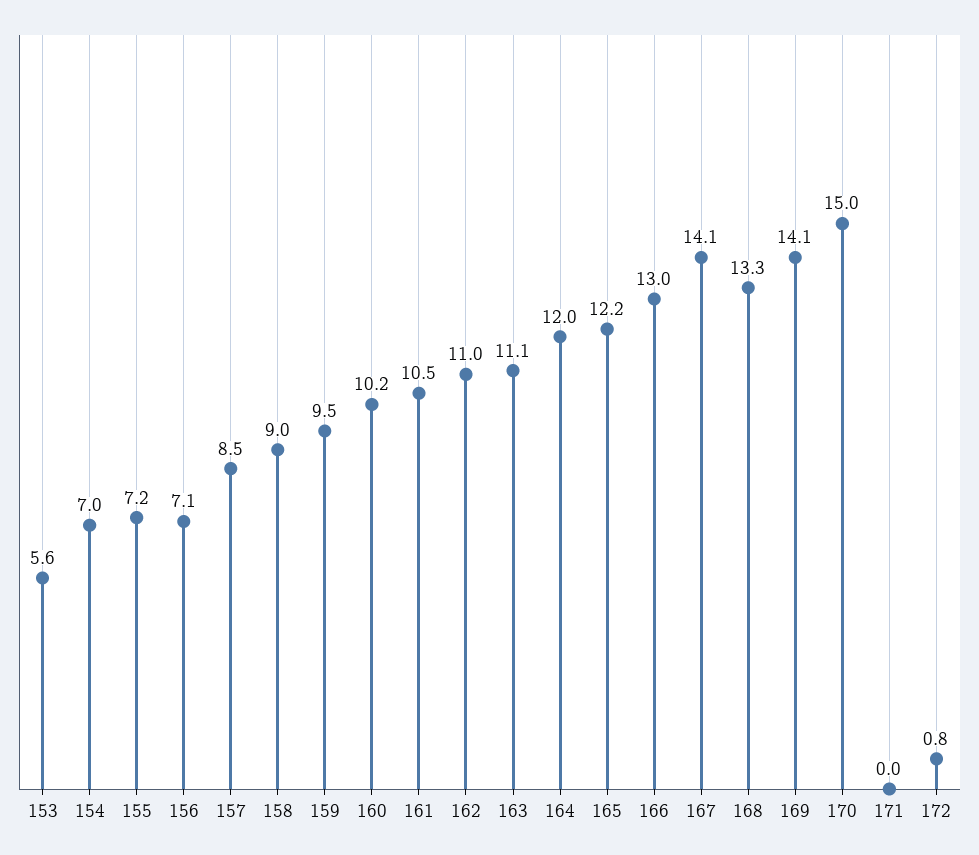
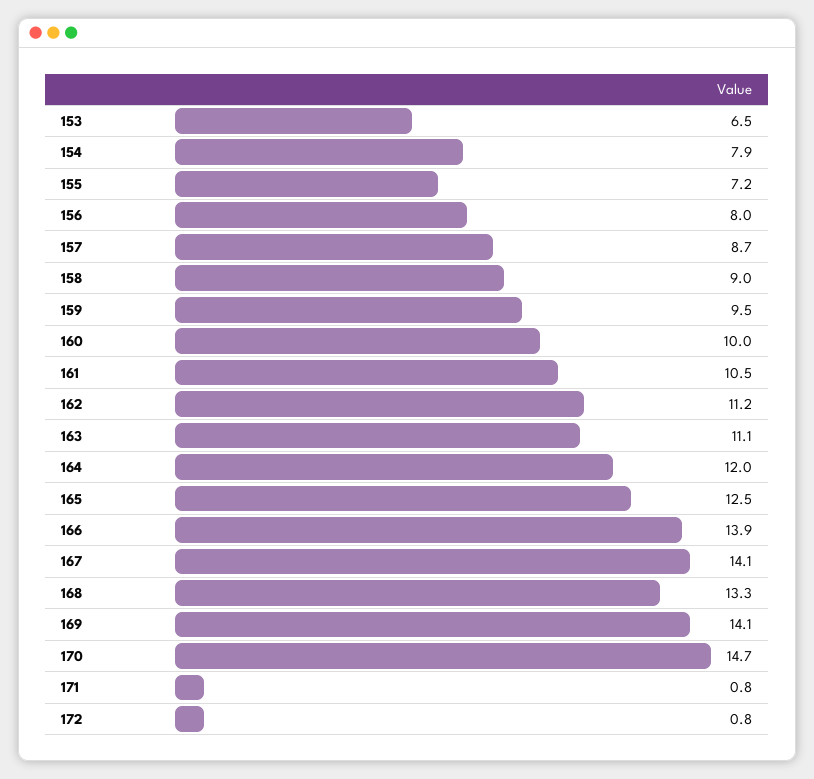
  {
-   "153": 5.6,
+   "153": 6.5,
-   "154": 7,
+   "154": 7.9,
    "155": 7.2,
-   "156": 7.1,
+   "156": 8,
-   "157": 8.5,
+   "157": 8.7,
    "158": 9,
    "159": 9.5,
-   "160": 10.2,
+   "160": 10,
    "161": 10.5,
-   "162": 11,
+   "162": 11.2,
    "163": 11.1,
    "164": 12,
-   "165": 12.2,
+   "165": 12.5,
-   "166": 13,
+   "166": 13.9,
    "167": 14.1,
    "168": 13.3,
    "169": 14.1,
-   "170": 15,
+   "170": 14.7,
-   "171": 0,
+   "171": 0.8,
    "172": 0.8
  }

